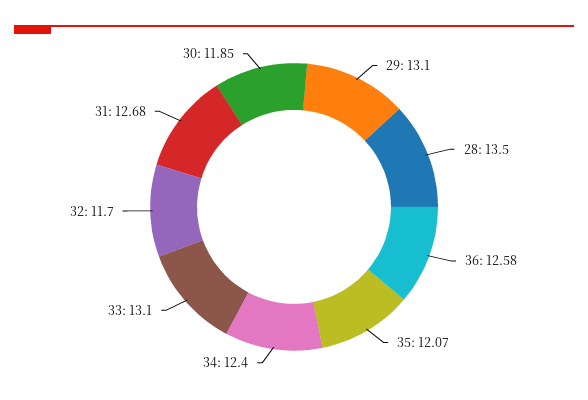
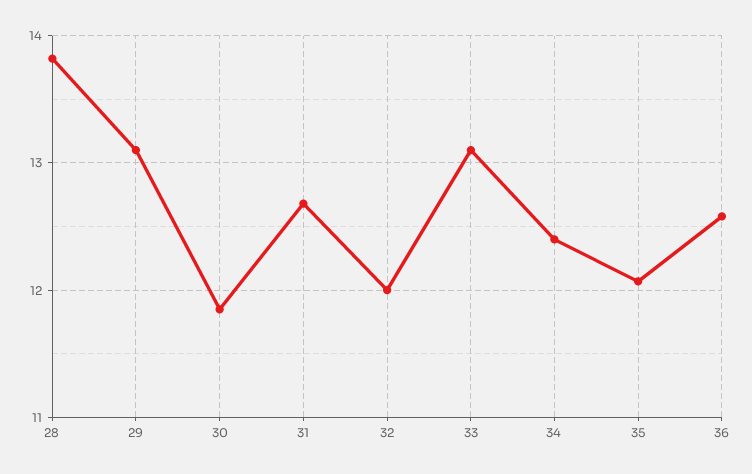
  {
    "29": 13.1,
-   "28": 13.5,
+   "28": 13.8,
    "36": 12.58,
    "35": 12.07,
    "34": 12.4,
    "33": 13.1,
-   "32": 11.7,
+   "32": 12,
    "31": 12.68,
    "30": 11.85
  }

